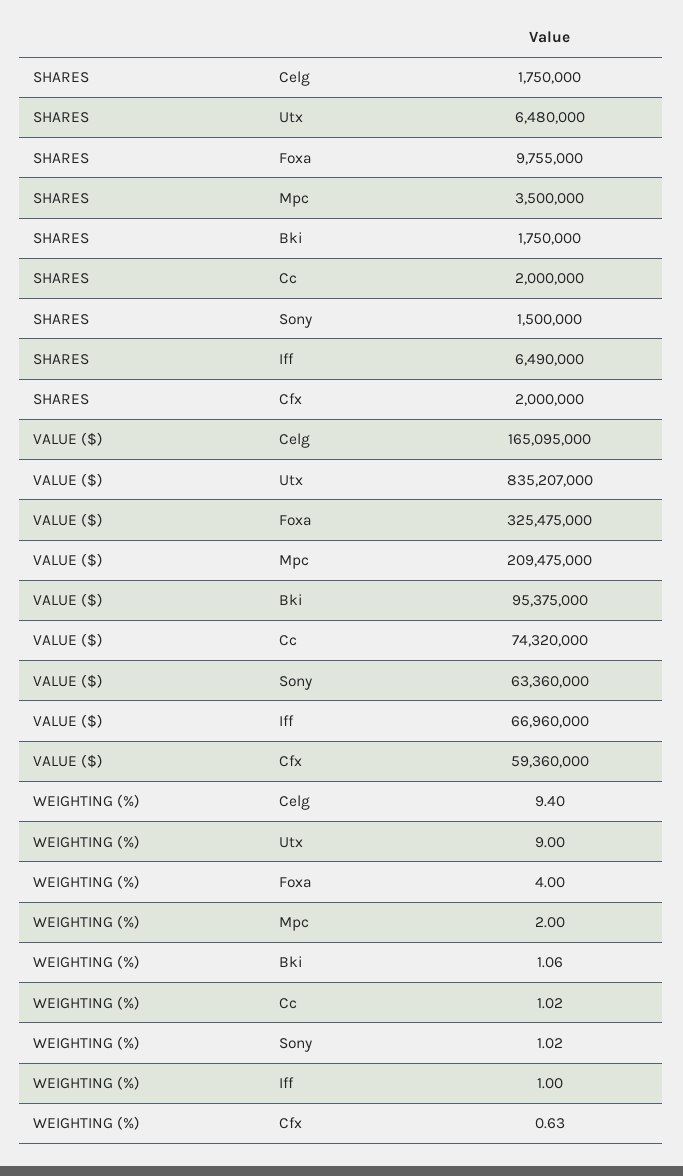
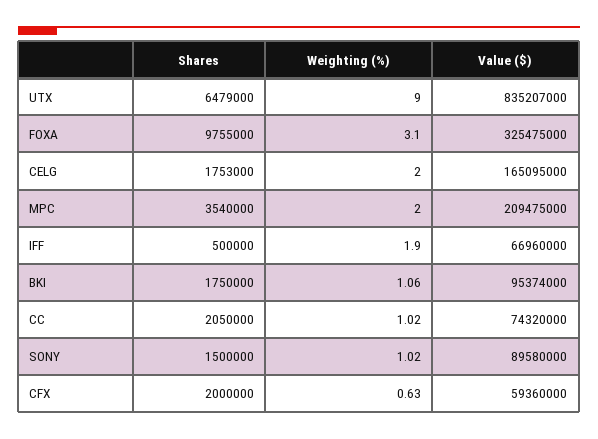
  {
    "SHARES": {
-     "Celg": 1750000,
+     "Celg": 1753000,
-     "Utx": 6480000,
+     "Utx": 6479000,
      "Foxa": 9755000,
-     "Mpc": 3500000,
+     "Mpc": 3540000,
      "Bki": 1750000,
-     "Cc": 2000000,
+     "Cc": 2050000,
      "Sony": 1500000,
-     "Iff": 6490000,
+     "Iff": 500000,
      "Cfx": 2000000
    },
    "VALUE ($)": {
      "Celg": 165095000,
      "Utx": 835207000,
      "Foxa": 325475000,
      "Mpc": 209475000,
-     "Bki": 95375000,
+     "Bki": 95374000,
      "Cc": 74320000,
-     "Sony": 63360000,
+     "Sony": 89580000,
      "Iff": 66960000,
      "Cfx": 59360000
    },
    "WEIGHTING (%)": {
-     "Celg": 9.4,
+     "Celg": 2,
      "Utx": 9,
-     "Foxa": 4,
+     "Foxa": 3.1,
      "Mpc": 2,
      "Bki": 1.06,
      "Cc": 1.02,
      "Sony": 1.02,
-     "Iff": 1,
+     "Iff": 1.9,
      "Cfx": 0.63
    }
  }

